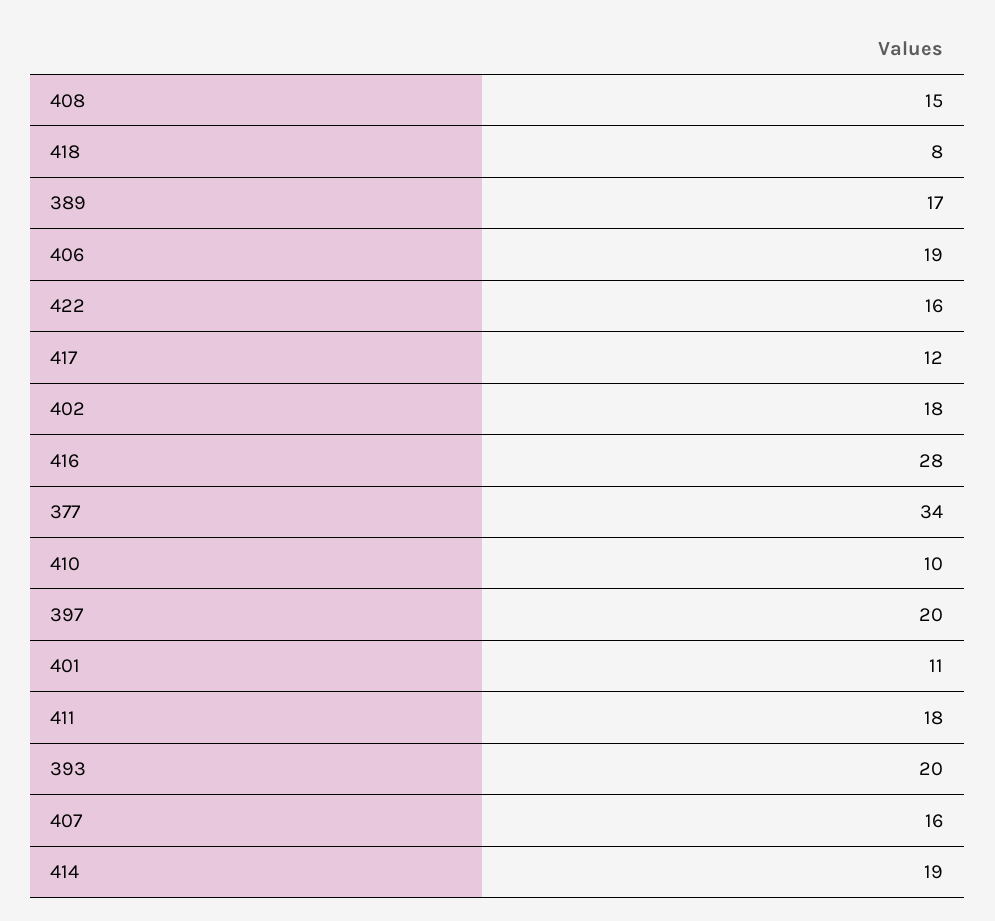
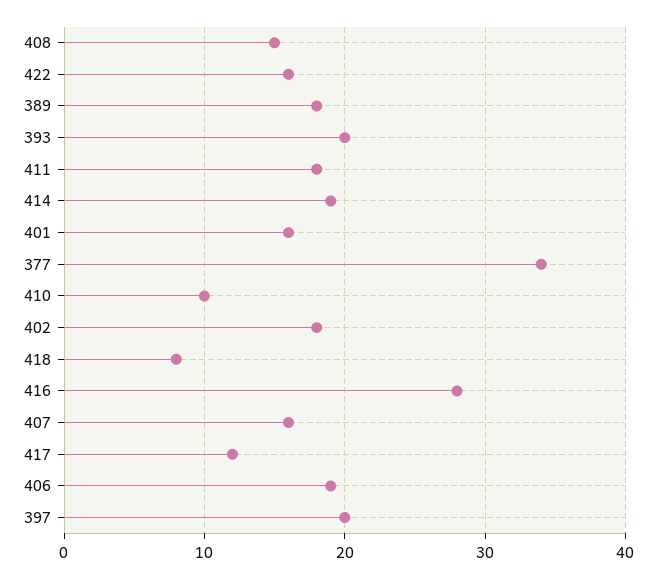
  {
    "408": 15,
    "418": 8,
-   "389": 17,
+   "389": 18,
    "406": 19,
    "422": 16,
    "417": 12,
    "402": 18,
    "416": 28,
    "377": 34,
    "410": 10,
    "397": 20,
-   "401": 11,
+   "401": 16,
    "411": 18,
    "393": 20,
    "407": 16,
    "414": 19
  }

